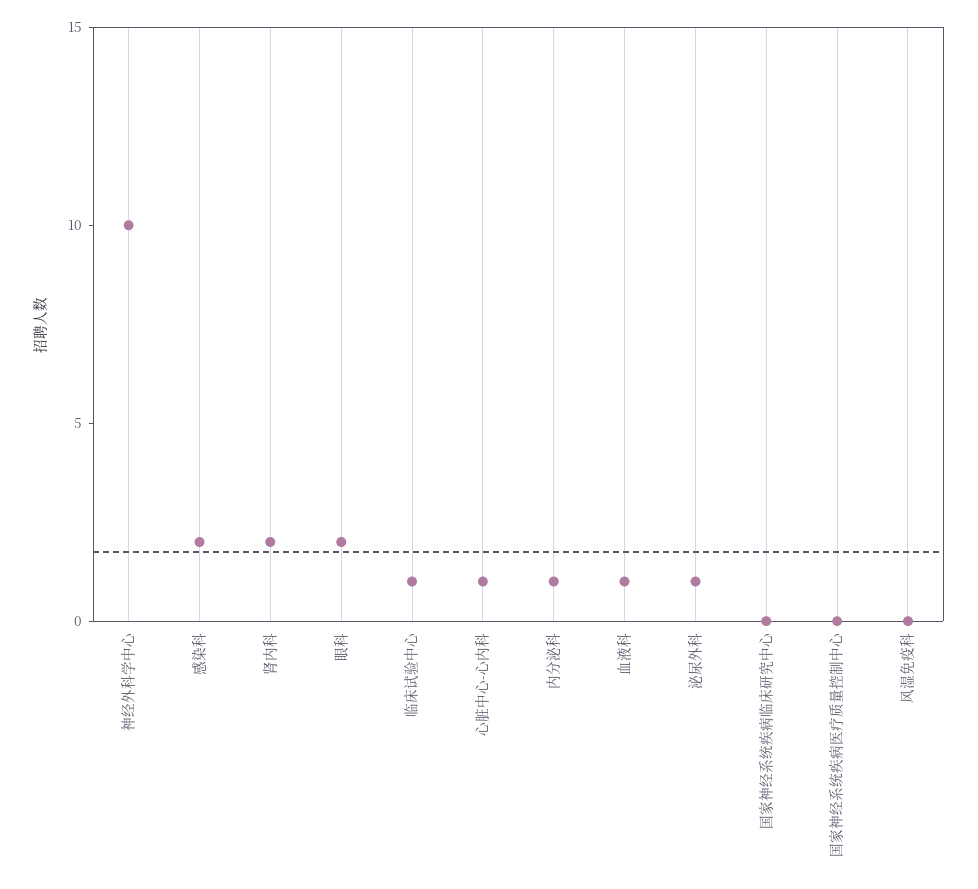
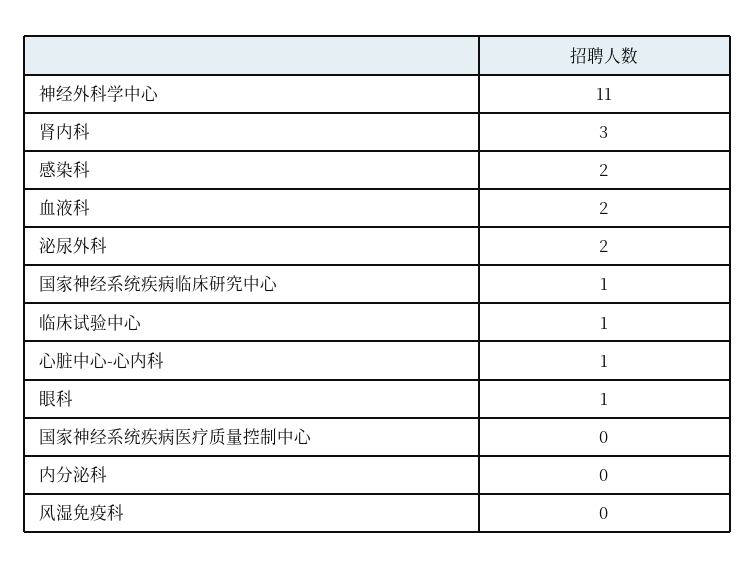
  {
-   "神经外科学中心": 10,
+   "神经外科学中心": 11,
    "感染科": 2,
-   "肾内科": 2,
+   "肾内科": 3,
-   "眼科": 2,
+   "眼科": 1,
    "临床试验中心": 1,
    "心脏中心-心内科": 1,
-   "内分泌科": 1,
+   "内分泌科": 0,
-   "血液科": 1,
+   "血液科": 2,
-   "泌尿外科": 1,
+   "泌尿外科": 2,
-   "国家神经系统疾病临床研究中心": 0,
+   "国家神经系统疾病临床研究中心": 1,
    "国家神经系统疾病医疗质量控制中心": 0,
    "风湿免疫科": 0
  }

